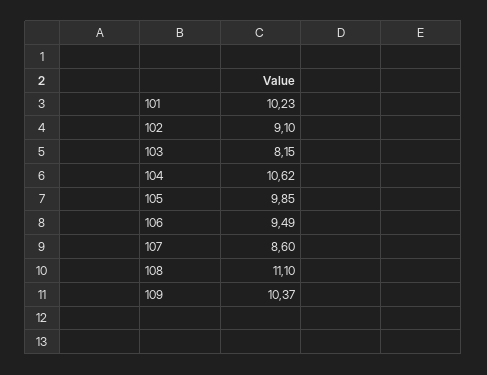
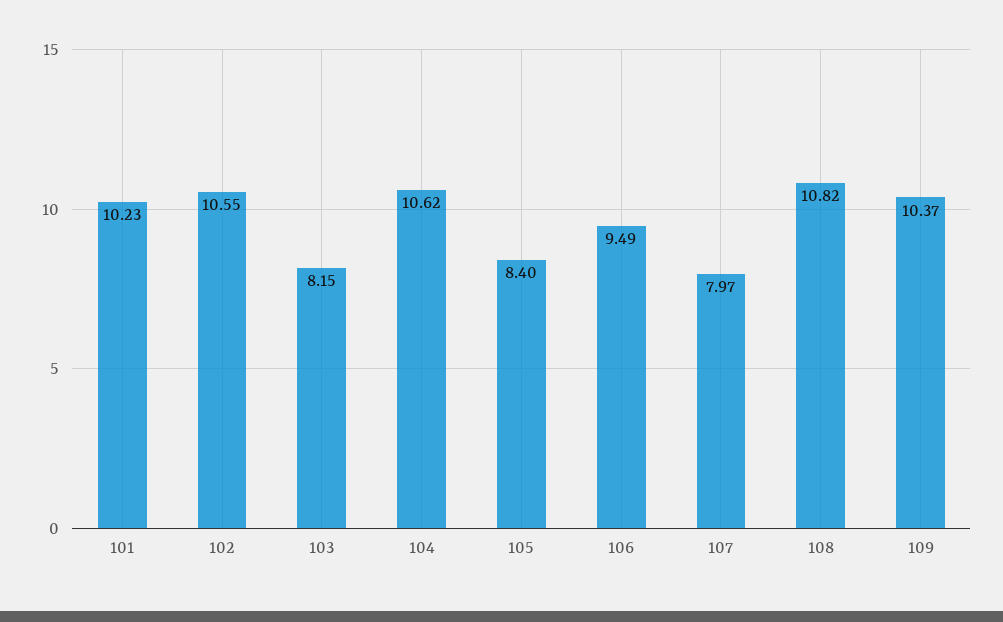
  {
    "101": 10.23,
-   "102": 9.1,
+   "102": 10.55,
    "103": 8.15,
    "104": 10.62,
-   "105": 9.85,
+   "105": 8.4,
    "106": 9.49,
-   "107": 8.6,
+   "107": 7.97,
-   "108": 11.1,
+   "108": 10.82,
    "109": 10.37
  }

